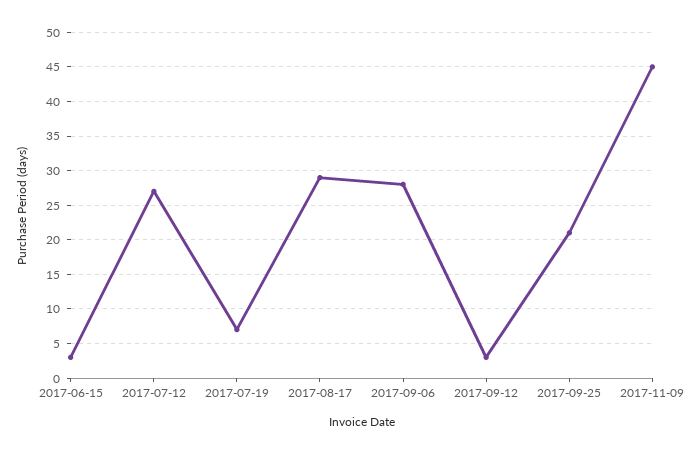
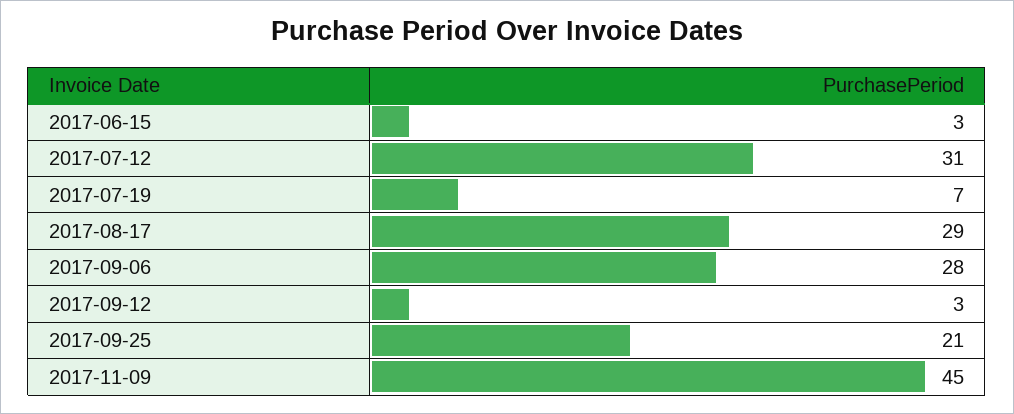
  {
    "2017-06-15": 3,
-   "2017-07-12": 27,
+   "2017-07-12": 31,
    "2017-07-19": 7,
    "2017-08-17": 29,
    "2017-09-06": 28,
    "2017-09-12": 3,
    "2017-09-25": 21,
    "2017-11-09": 45
  }

